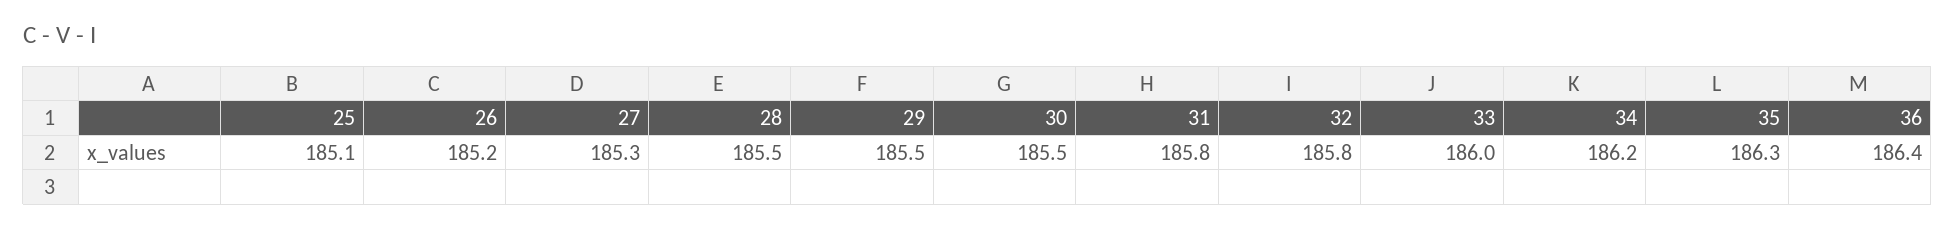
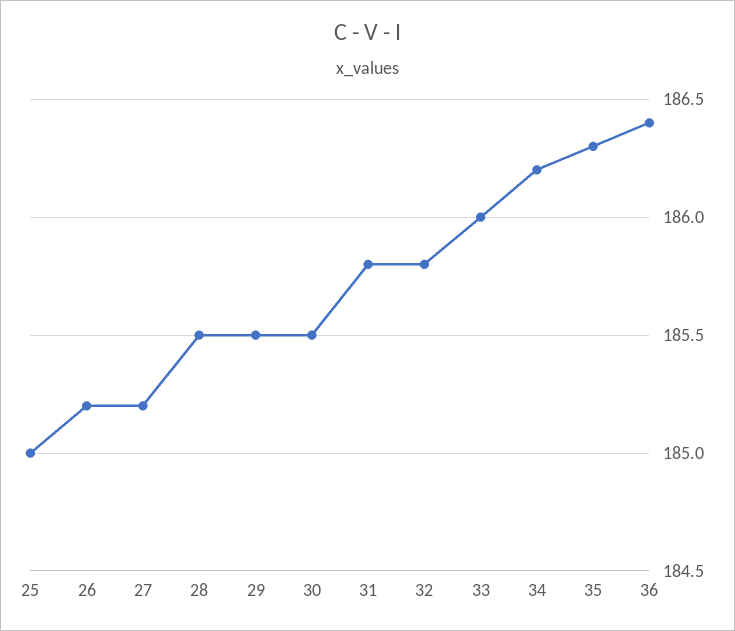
  {
-   "25": 185.1,
+   "25": 185,
    "26": 185.2,
-   "27": 185.3,
+   "27": 185.2,
    "28": 185.5,
    "29": 185.5,
    "30": 185.5,
    "31": 185.8,
    "32": 185.8,
    "33": 186,
    "34": 186.2,
    "35": 186.3,
    "36": 186.4
  }

